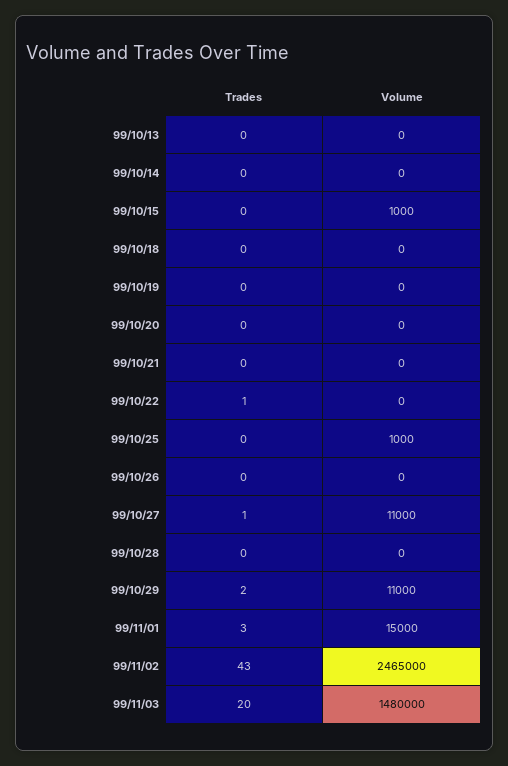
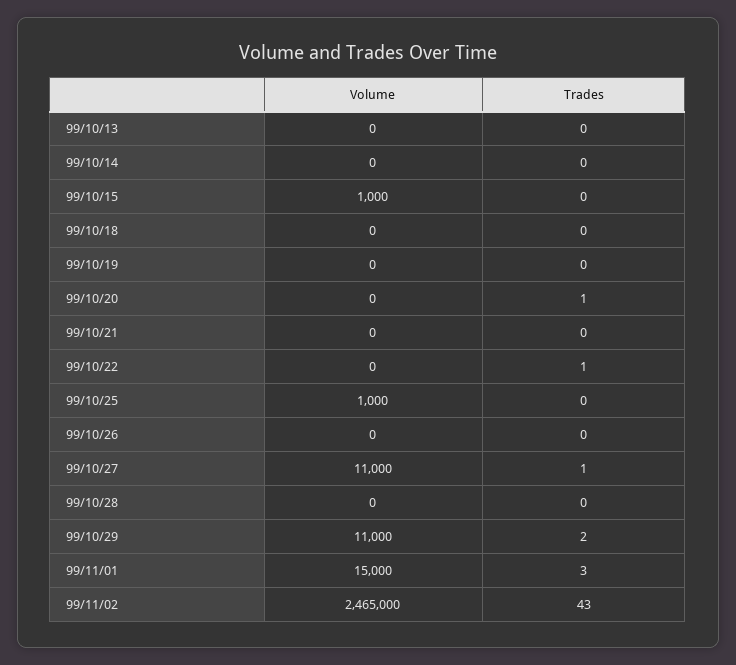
  {
    "Trades": {
      "99/10/13": 0,
      "99/10/14": 0,
      "99/10/15": 0,
      "99/10/18": 0,
      "99/10/19": 0,
-     "99/10/20": 0,
+     "99/10/20": 1,
      "99/10/21": 0,
      "99/10/22": 1,
      "99/10/25": 0,
      "99/10/26": 0,
      "99/10/27": 1,
      "99/10/28": 0,
      "99/10/29": 2,
      "99/11/01": 3,
-     "99/11/02": 43,
+     "99/11/02": 43
-     "99/11/03": 20
    },
    "Volume": {
      "99/10/13": 0,
      "99/10/14": 0,
      "99/10/15": 1000,
      "99/10/18": 0,
      "99/10/19": 0,
      "99/10/20": 0,
      "99/10/21": 0,
      "99/10/22": 0,
      "99/10/25": 1000,
      "99/10/26": 0,
      "99/10/27": 11000,
      "99/10/28": 0,
      "99/10/29": 11000,
      "99/11/01": 15000,
-     "99/11/02": 2465000,
+     "99/11/02": 2465000
-     "99/11/03": 1480000
    }
  }

